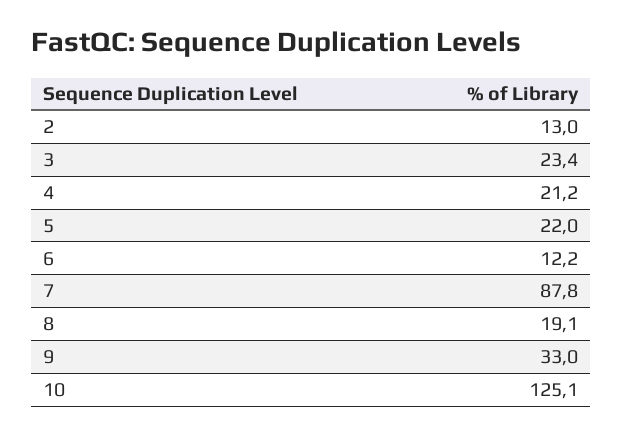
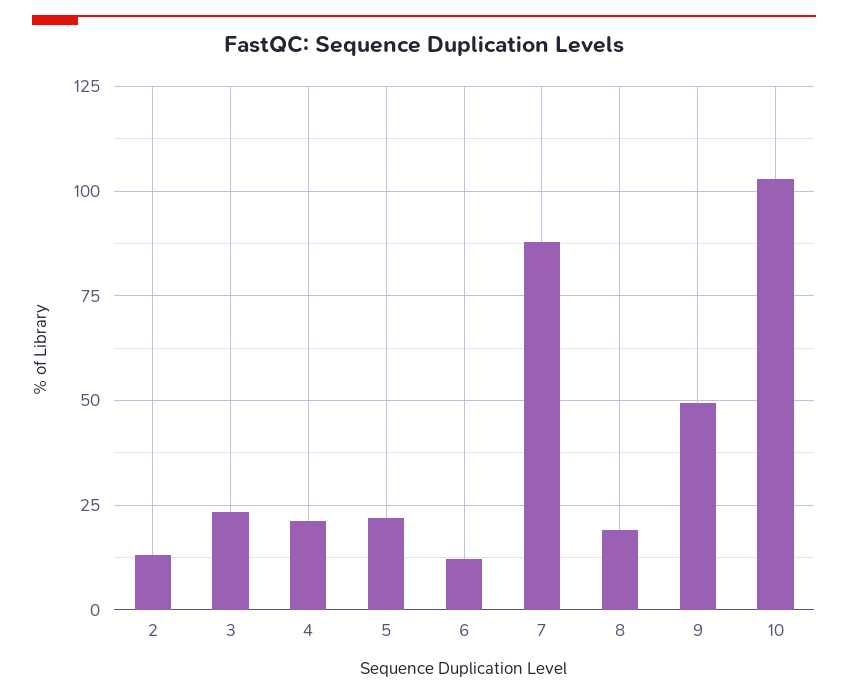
  {
    "2": 13,
    "3": 23.4,
    "4": 21.2,
    "5": 22,
    "6": 12.2,
    "7": 87.8,
    "8": 19.1,
-   "9": 33,
+   "9": 50,
-   "10": 125.1
+   "10": 102.5
  }

